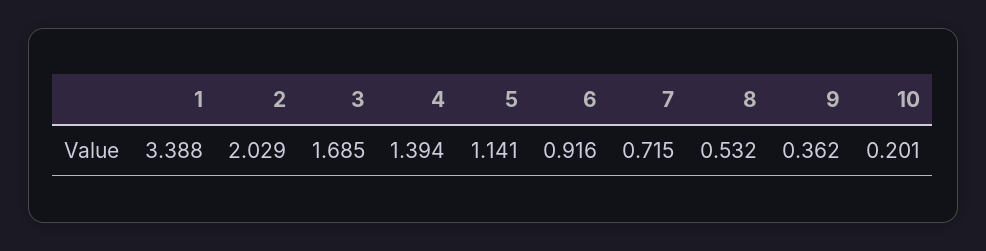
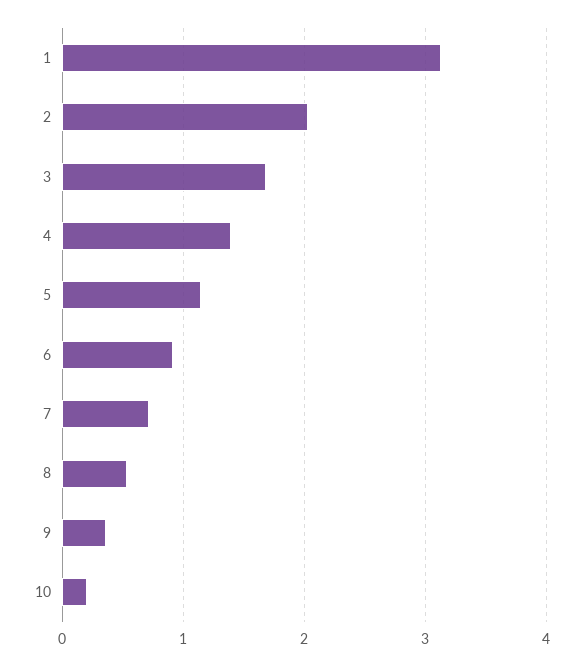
  {
-   "1": 3.388,
+   "1": 3.1,
    "2": 2.029,
    "3": 1.685,
    "4": 1.394,
    "5": 1.141,
    "6": 0.916,
    "7": 0.715,
    "8": 0.532,
    "9": 0.362,
    "10": 0.201
  }

